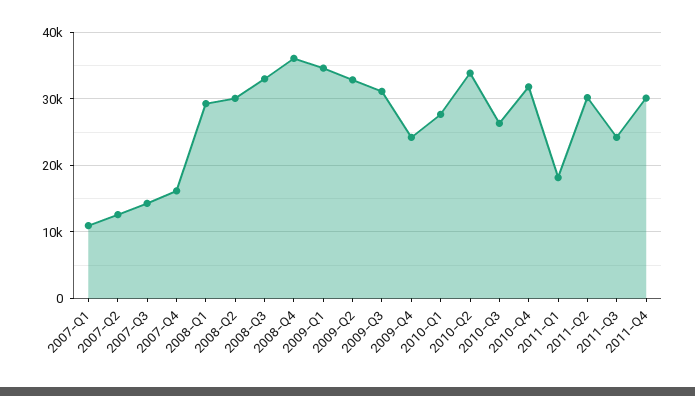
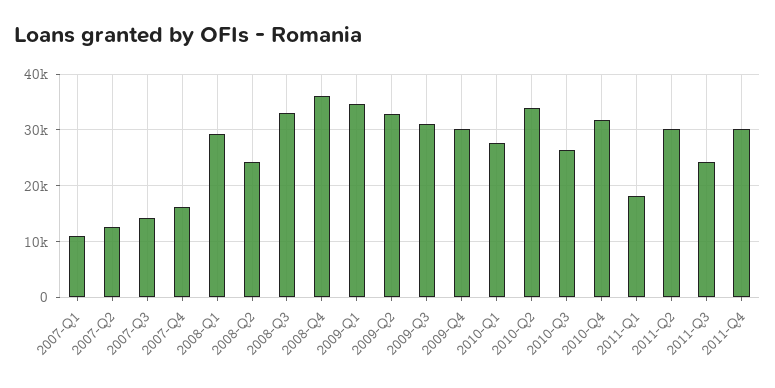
  {
    "2007-Q1": 11000,
    "2007-Q2": 13000,
    "2007-Q3": 14000,
    "2007-Q4": 16000,
    "2008-Q1": 29000,
-   "2008-Q2": 30000,
+   "2008-Q2": 24000,
    "2008-Q3": 33000,
    "2008-Q4": 36000,
    "2009-Q1": 35000,
    "2009-Q2": 33000,
    "2009-Q3": 31000,
-   "2009-Q4": 24000,
+   "2009-Q4": 30000,
    "2010-Q1": 28000,
    "2010-Q2": 34000,
    "2010-Q3": 26000,
    "2010-Q4": 32000,
    "2011-Q1": 18000,
    "2011-Q2": 30000,
    "2011-Q3": 24000,
    "2011-Q4": 30000
  }

